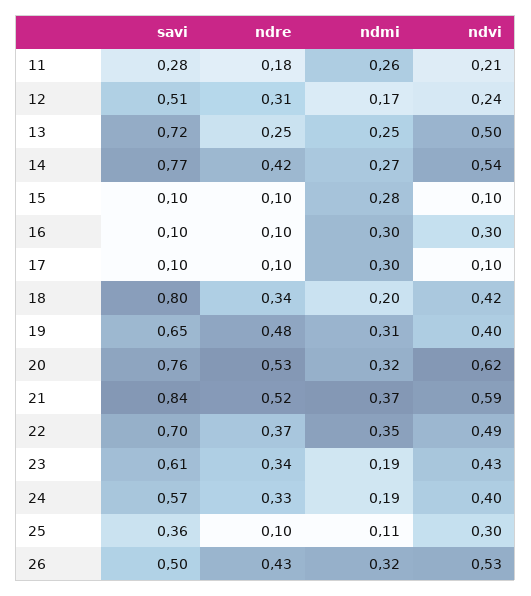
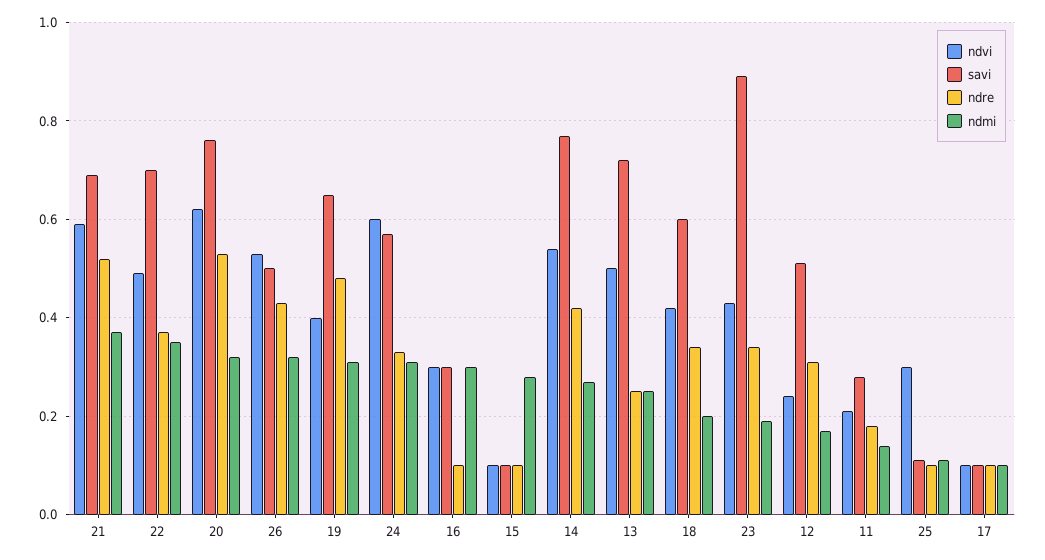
  {
    "savi": {
      "11": 0.28,
      "12": 0.51,
      "13": 0.72,
      "14": 0.77,
      "15": 0.1,
-     "16": 0.1,
+     "16": 0.3,
      "17": 0.1,
-     "18": 0.8,
+     "18": 0.6,
      "19": 0.65,
      "20": 0.76,
-     "21": 0.84,
+     "21": 0.7,
      "22": 0.7,
-     "23": 0.61,
+     "23": 0.9,
      "24": 0.57,
-     "25": 0.36,
+     "25": 0.1,
      "26": 0.5
    },
    "ndre": {
      "11": 0.18,
      "12": 0.31,
      "13": 0.25,
      "14": 0.42,
      "15": 0.1,
      "16": 0.1,
      "17": 0.1,
      "18": 0.34,
      "19": 0.48,
      "20": 0.53,
      "21": 0.52,
      "22": 0.37,
      "23": 0.34,
      "24": 0.33,
      "25": 0.1,
      "26": 0.43
    },
    "ndmi": {
-     "11": 0.26,
+     "11": 0.15,
      "12": 0.17,
      "13": 0.25,
      "14": 0.27,
      "15": 0.28,
      "16": 0.3,
-     "17": 0.3,
+     "17": 0.1,
      "18": 0.2,
      "19": 0.31,
      "20": 0.32,
      "21": 0.37,
      "22": 0.35,
      "23": 0.19,
-     "24": 0.19,
+     "24": 0.3,
      "25": 0.11,
      "26": 0.32
    },
    "ndvi": {
      "11": 0.21,
      "12": 0.24,
      "13": 0.5,
      "14": 0.54,
      "15": 0.1,
      "16": 0.3,
      "17": 0.1,
      "18": 0.42,
      "19": 0.4,
      "20": 0.62,
      "21": 0.59,
      "22": 0.49,
      "23": 0.43,
-     "24": 0.4,
+     "24": 0.6,
      "25": 0.3,
      "26": 0.53
    }
  }

